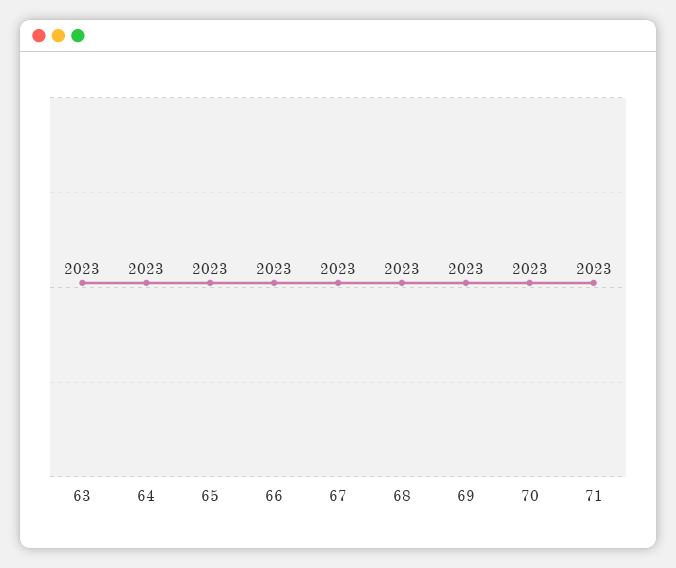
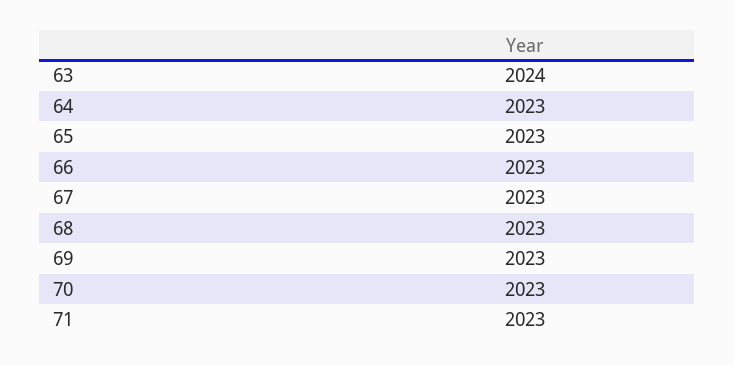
  {
-   "63": 2023,
+   "63": 2024,
    "64": 2023,
    "65": 2023,
    "66": 2023,
    "67": 2023,
    "68": 2023,
    "69": 2023,
    "70": 2023,
    "71": 2023
  }

